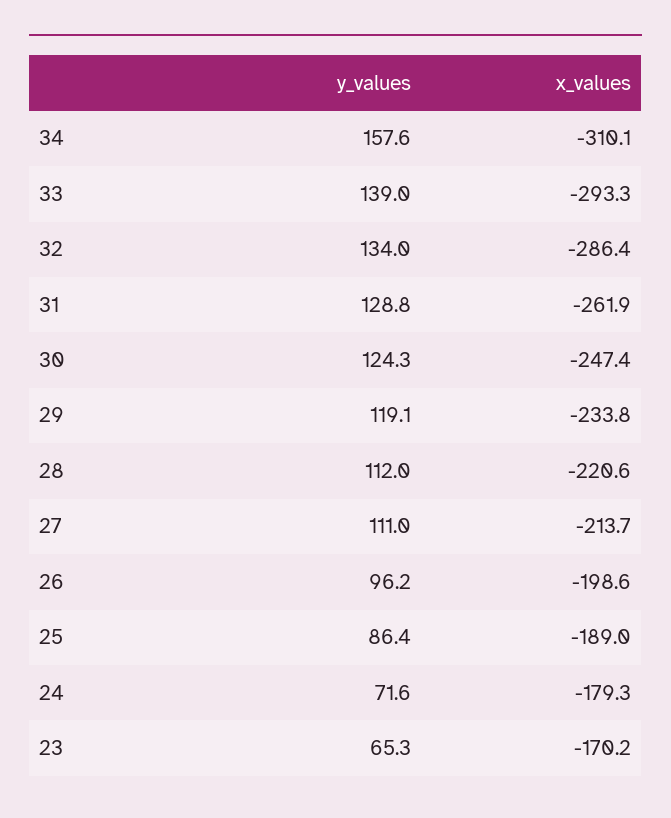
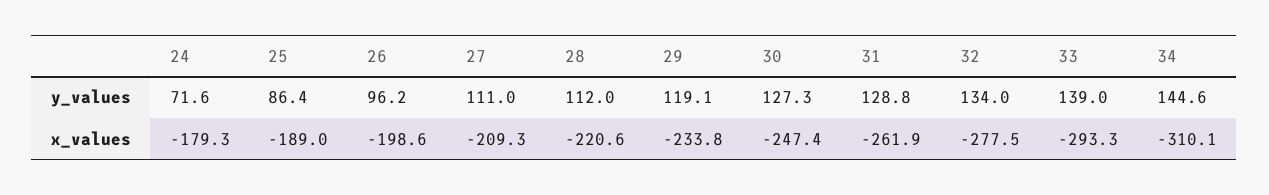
  {
    "y_values": {
-     "34": 157.6,
+     "34": 144.6,
      "33": 139,
      "32": 134,
      "31": 128.8,
-     "30": 124.3,
+     "30": 127.3,
      "29": 119.1,
      "28": 112,
      "27": 111,
      "26": 96.2,
      "25": 86.4,
-     "24": 71.6,
+     "24": 71.6
-     "23": 65.3
    },
    "x_values": {
      "34": -310.1,
      "33": -293.3,
-     "32": -286.4,
+     "32": -277.5,
      "31": -261.9,
      "30": -247.4,
      "29": -233.8,
      "28": -220.6,
-     "27": -213.7,
+     "27": -209.3,
      "26": -198.6,
      "25": -189,
-     "24": -179.3,
+     "24": -179.3
-     "23": -170.2
    }
  }

